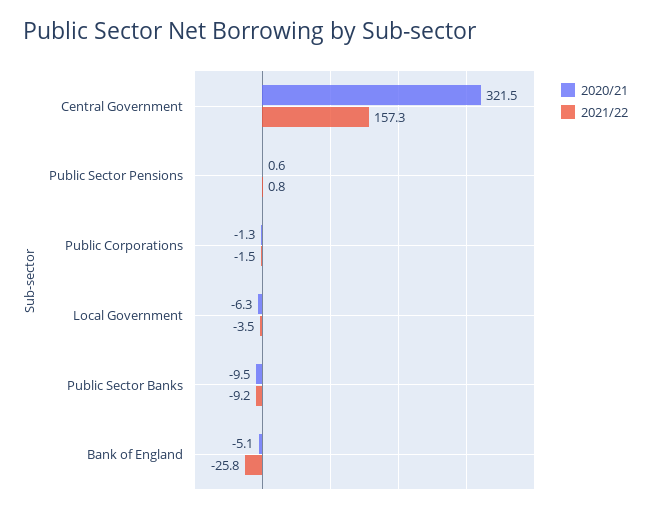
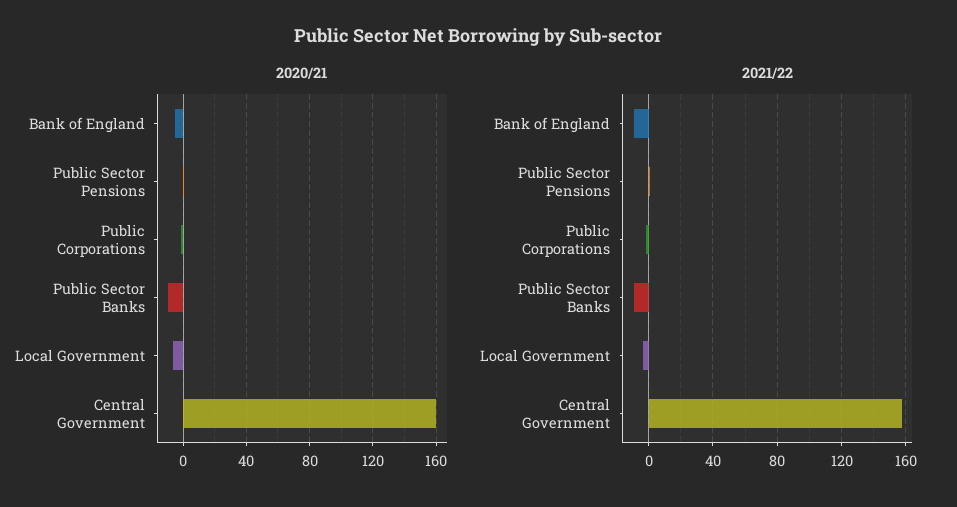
  {
    "2020/21": {
-     "Central Government": 321.5,
+     "Central Government": 160,
      "Public Sector Pensions": 0.6,
      "Public Corporations": -1.3,
      "Local Government": -6.3,
      "Public Sector Banks": -9.5,
      "Bank of England": -5.1
    },
    "2021/22": {
      "Central Government": 157.3,
      "Public Sector Pensions": 0.8,
      "Public Corporations": -1.5,
      "Local Government": -3.5,
      "Public Sector Banks": -9.2,
-     "Bank of England": -25.8
+     "Bank of England": -10
    }
  }

